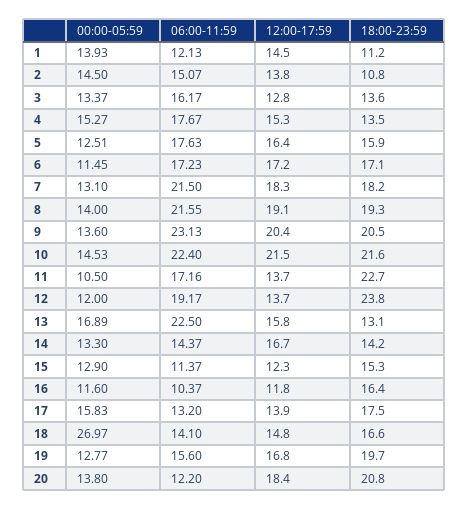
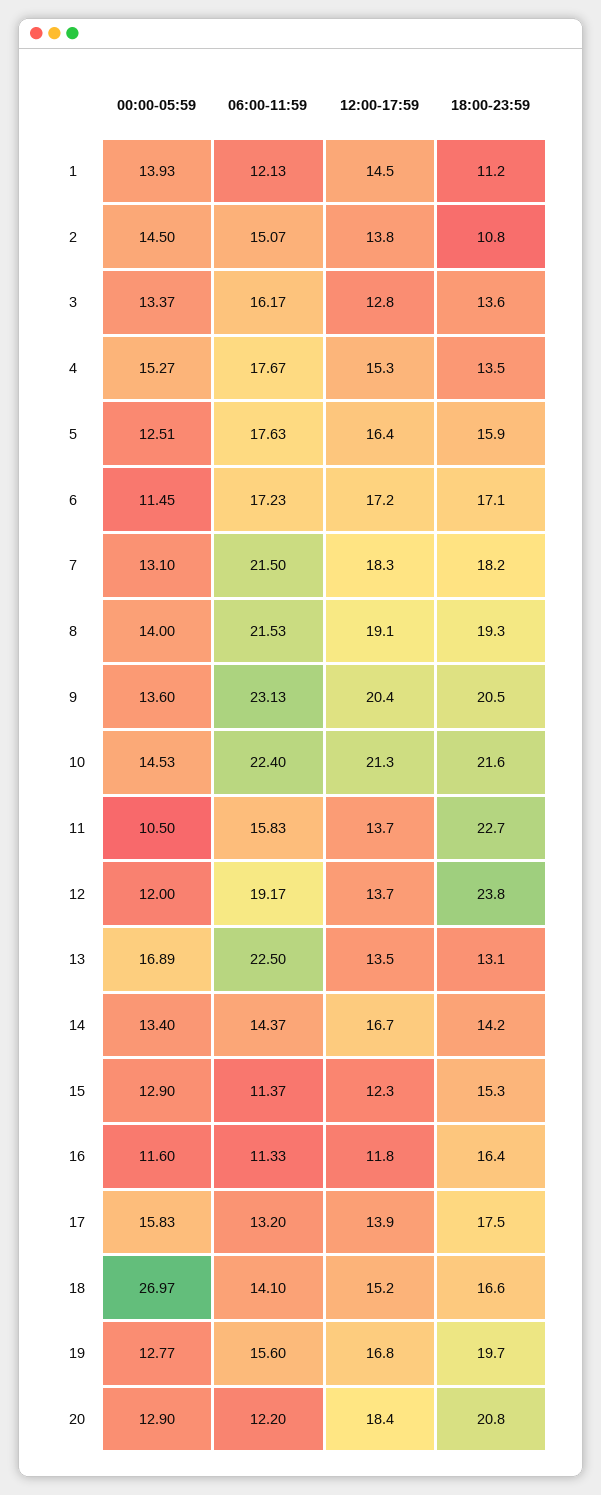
  {
    "00:00-05:59": {
      "1": 13.93,
      "2": 14.5,
      "3": 13.37,
      "4": 15.27,
      "5": 12.51,
      "6": 11.45,
      "7": 13.1,
      "8": 14,
      "9": 13.6,
      "10": 14.53,
      "11": 10.5,
      "12": 12,
      "13": 16.89,
-     "14": 13.3,
+     "14": 13.4,
      "15": 12.9,
      "16": 11.6,
      "17": 15.83,
      "18": 26.97,
      "19": 12.77,
-     "20": 13.8
+     "20": 12.9
    },
    "06:00-11:59": {
      "1": 12.13,
      "2": 15.07,
      "3": 16.17,
      "4": 17.67,
      "5": 17.63,
      "6": 17.23,
      "7": 21.5,
-     "8": 21.55,
+     "8": 21.53,
      "9": 23.13,
      "10": 22.4,
-     "11": 17.16,
+     "11": 15.83,
      "12": 19.17,
      "13": 22.5,
      "14": 14.37,
      "15": 11.37,
-     "16": 10.37,
+     "16": 11.33,
      "17": 13.2,
      "18": 14.1,
      "19": 15.6,
      "20": 12.2
    },
    "12:00-17:59": {
      "1": 14.5,
      "2": 13.8,
      "3": 12.8,
      "4": 15.3,
      "5": 16.4,
      "6": 17.2,
      "7": 18.3,
      "8": 19.1,
      "9": 20.4,
-     "10": 21.5,
+     "10": 21.3,
      "11": 13.7,
      "12": 13.7,
-     "13": 15.8,
+     "13": 13.5,
      "14": 16.7,
      "15": 12.3,
      "16": 11.8,
      "17": 13.9,
-     "18": 14.8,
+     "18": 15.2,
      "19": 16.8,
      "20": 18.4
    },
    "18:00-23:59": {
      "1": 11.2,
      "2": 10.8,
      "3": 13.6,
      "4": 13.5,
      "5": 15.9,
      "6": 17.1,
      "7": 18.2,
      "8": 19.3,
      "9": 20.5,
      "10": 21.6,
      "11": 22.7,
      "12": 23.8,
      "13": 13.1,
      "14": 14.2,
      "15": 15.3,
      "16": 16.4,
      "17": 17.5,
      "18": 16.6,
      "19": 19.7,
      "20": 20.8
    }
  }

